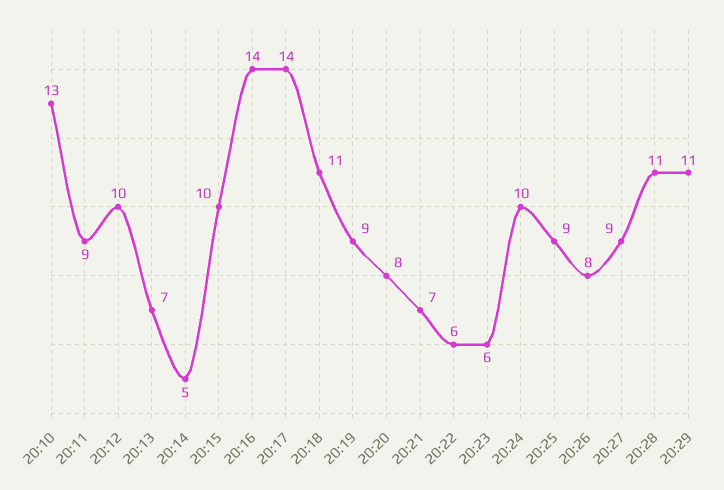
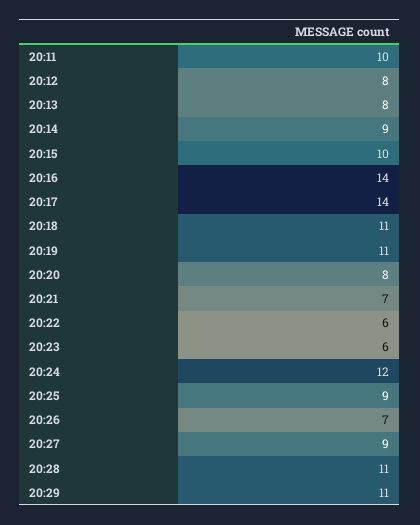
  {
-   "20:10": 13,
-   "20:11": 9,
+   "20:11": 10,
-   "20:12": 10,
+   "20:12": 8,
-   "20:13": 7,
+   "20:13": 8,
-   "20:14": 5,
+   "20:14": 9,
    "20:15": 10,
    "20:16": 14,
    "20:17": 14,
    "20:18": 11,
-   "20:19": 9,
+   "20:19": 11,
    "20:20": 8,
    "20:21": 7,
    "20:22": 6,
    "20:23": 6,
-   "20:24": 10,
+   "20:24": 12,
    "20:25": 9,
-   "20:26": 8,
+   "20:26": 7,
    "20:27": 9,
    "20:28": 11,
    "20:29": 11
  }

